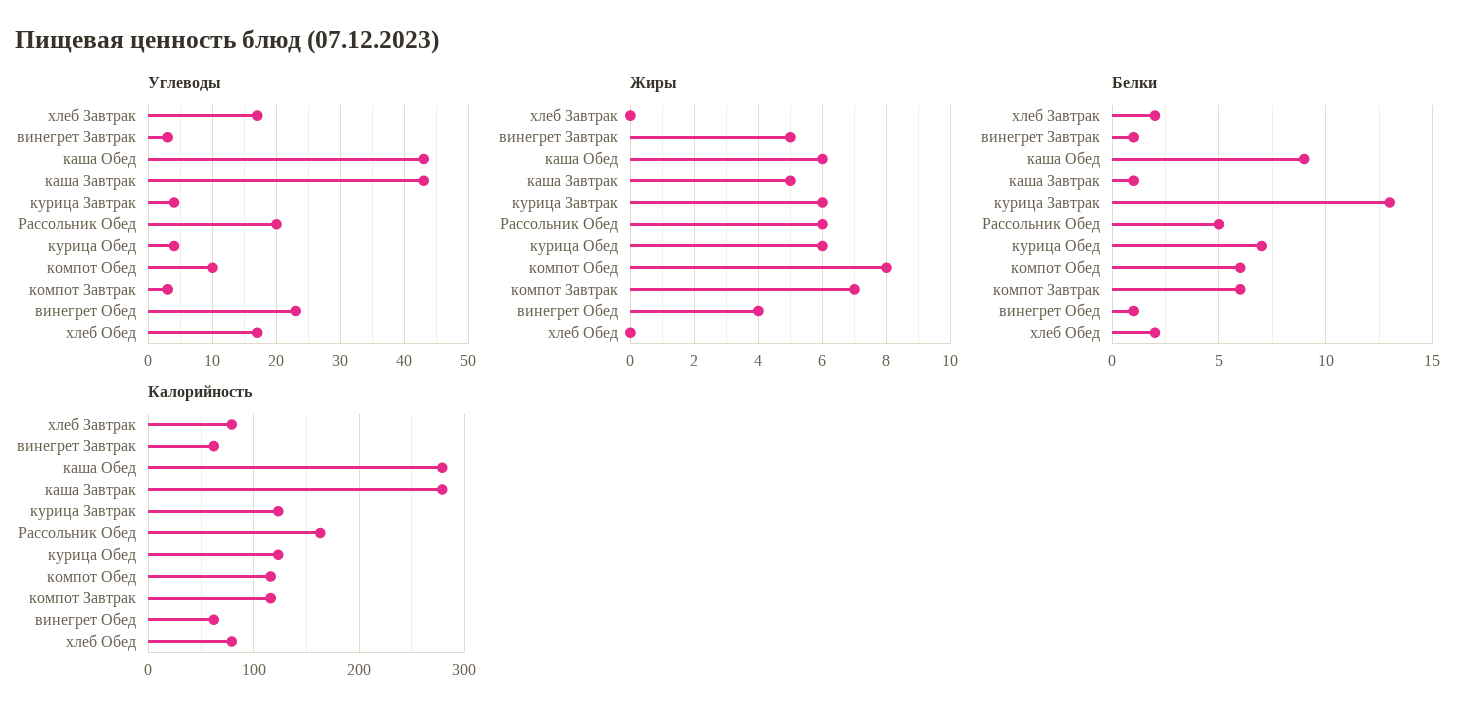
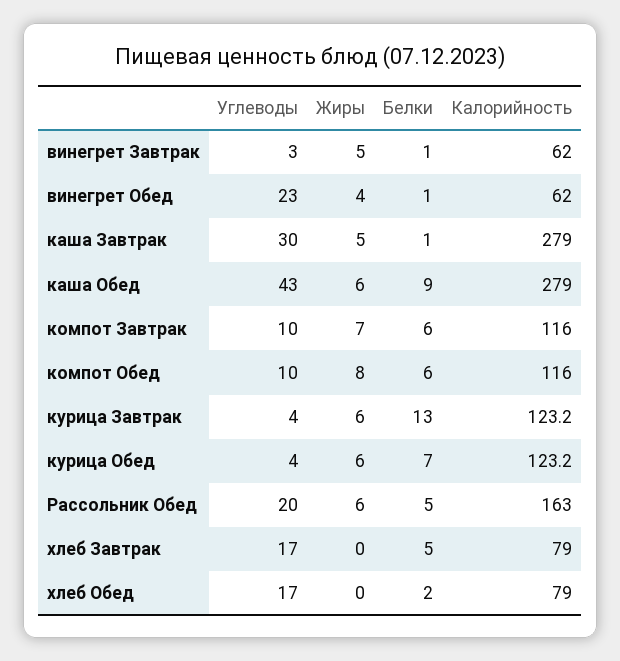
  {
    "Углеводы": {
      "хлеб Завтрак": 17,
      "винегрет Завтрак": 3,
      "каша Обед": 43,
-     "каша Завтрак": 43,
+     "каша Завтрак": 30,
      "курица Завтрак": 4,
      "Рассольник Обед": 20,
      "курица Обед": 4,
      "компот Обед": 10,
-     "компот Завтрак": 3,
+     "компот Завтрак": 10,
      "винегрет Обед": 23,
      "хлеб Обед": 17
    },
    "Жиры": {
      "хлеб Завтрак": 0,
      "винегрет Завтрак": 5,
      "каша Обед": 6,
      "каша Завтрак": 5,
      "курица Завтрак": 6,
      "Рассольник Обед": 6,
      "курица Обед": 6,
      "компот Обед": 8,
      "компот Завтрак": 7,
      "винегрет Обед": 4,
      "хлеб Обед": 0
    },
    "Белки": {
-     "хлеб Завтрак": 2,
+     "хлеб Завтрак": 5,
      "винегрет Завтрак": 1,
      "каша Обед": 9,
      "каша Завтрак": 1,
      "курица Завтрак": 13,
      "Рассольник Обед": 5,
      "курица Обед": 7,
      "компот Обед": 6,
      "компот Завтрак": 6,
      "винегрет Обед": 1,
      "хлеб Обед": 2
    },
    "Калорийность": {
      "хлеб Завтрак": 79,
      "винегрет Завтрак": 62,
      "каша Обед": 279,
      "каша Завтрак": 279,
      "курица Завтрак": 123.2,
      "Рассольник Обед": 163,
      "курица Обед": 123.2,
      "компот Обед": 116,
      "компот Завтрак": 116,
      "винегрет Обед": 62,
      "хлеб Обед": 79
    }
  }

